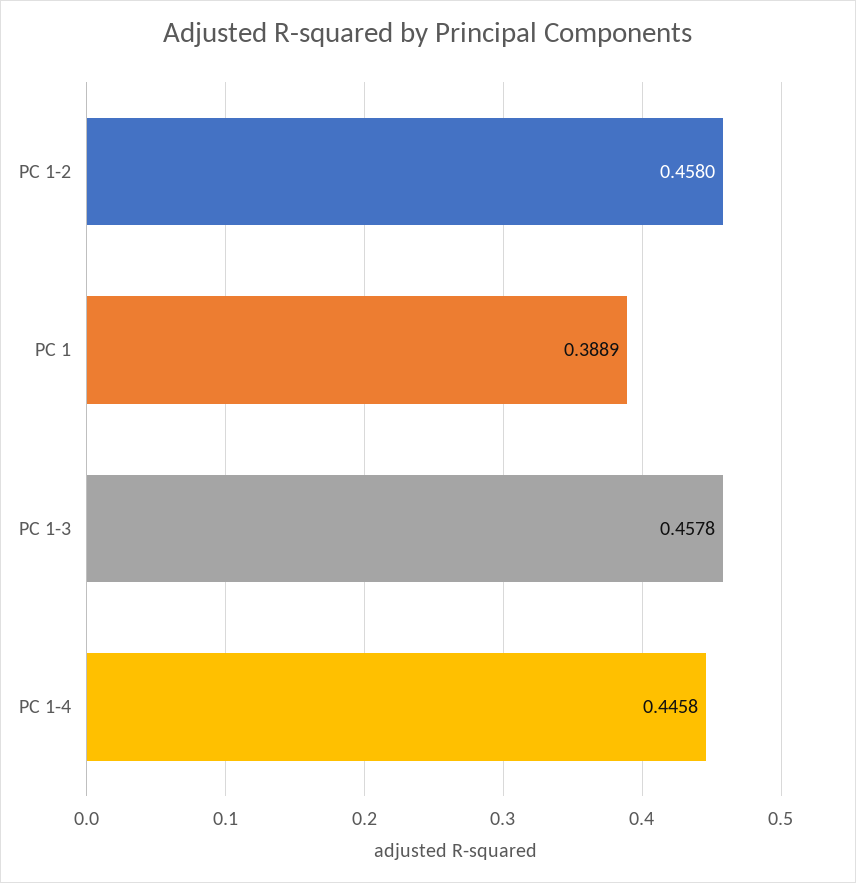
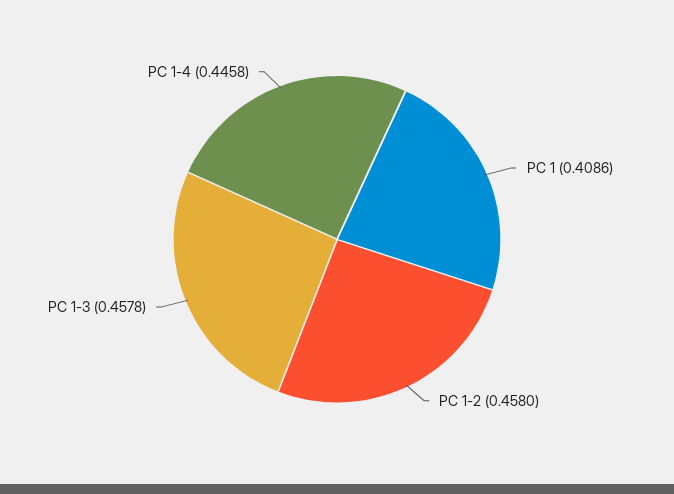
  {
    "PC 1-2": 0.458,
-   "PC 1": 0.3889,
+   "PC 1": 0.4086,
    "PC 1-3": 0.4578,
    "PC 1-4": 0.4458
  }

